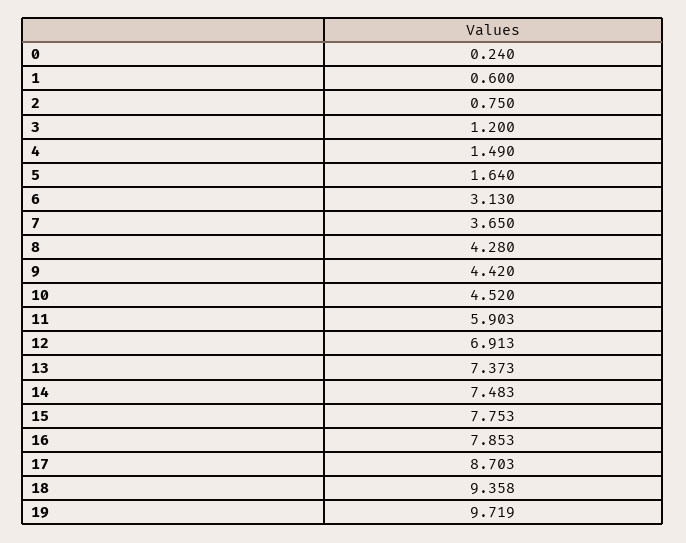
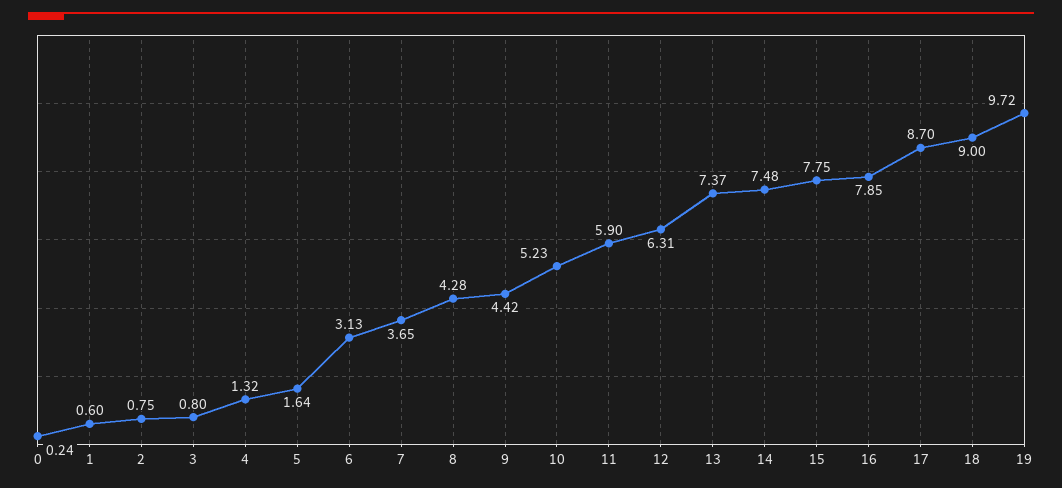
  {
    "0": 0.24,
    "1": 0.6,
    "2": 0.75,
-   "3": 1.2,
+   "3": 0.8,
-   "4": 1.49,
+   "4": 1.32,
    "5": 1.64,
    "6": 3.13,
    "7": 3.65,
    "8": 4.28,
    "9": 4.42,
-   "10": 4.52,
+   "10": 5.23,
    "11": 5.903,
-   "12": 6.913,
+   "12": 6.31,
    "13": 7.373,
    "14": 7.483,
    "15": 7.753,
    "16": 7.853,
    "17": 8.703,
-   "18": 9.358,
+   "18": 9,
    "19": 9.719
  }

